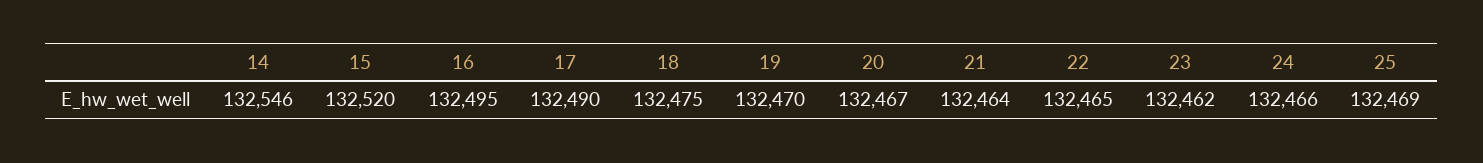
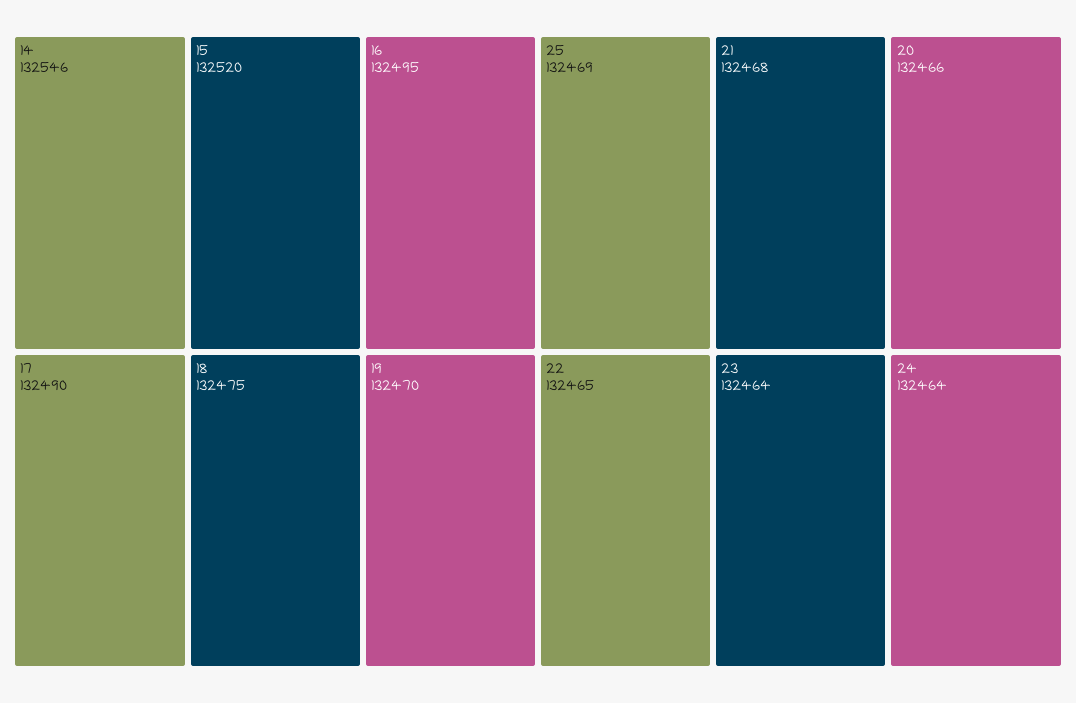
  {
    "14": 132546,
    "15": 132520,
    "16": 132495,
    "17": 132490,
    "18": 132475,
    "19": 132470,
-   "20": 132467,
+   "20": 132466,
-   "21": 132464,
+   "21": 132468,
    "22": 132465,
-   "23": 132462,
+   "23": 132464,
-   "24": 132466,
+   "24": 132464,
    "25": 132469
  }

